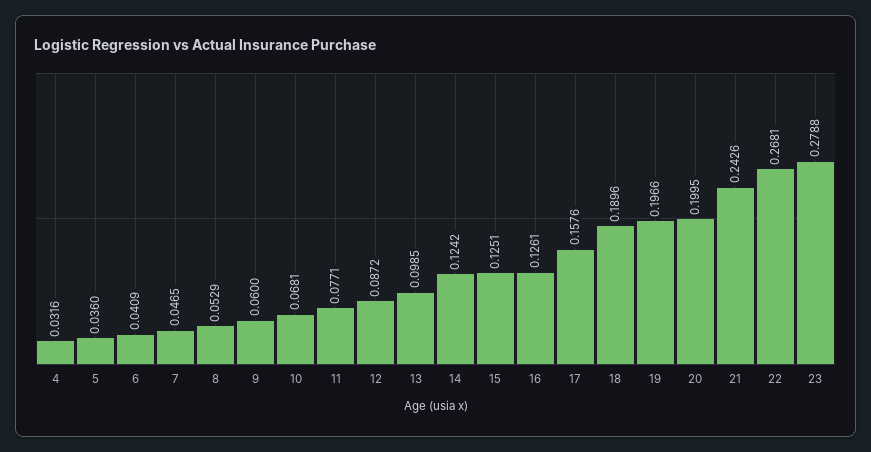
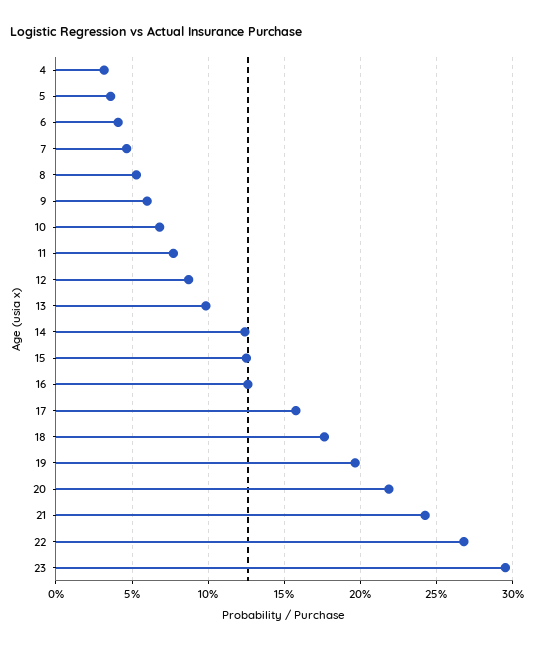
  {
    "4": 0.0316,
    "5": 0.036,
    "6": 0.0409,
    "7": 0.0465,
    "8": 0.0529,
    "9": 0.06,
    "10": 0.0681,
    "11": 0.0771,
    "12": 0.0872,
    "13": 0.0985,
    "14": 0.1242,
    "15": 0.1251,
    "16": 0.1261,
    "17": 0.1576,
-   "18": 0.1896,
+   "18": 0.175,
    "19": 0.1966,
-   "20": 0.1995,
+   "20": 0.22,
    "21": 0.2426,
    "22": 0.2681,
-   "23": 0.2788
+   "23": 0.295
  }

